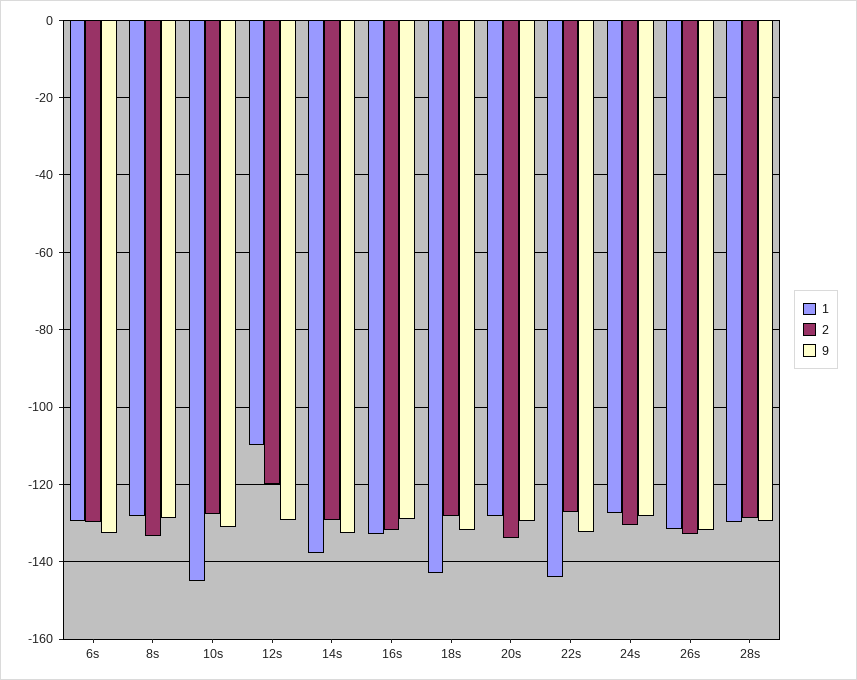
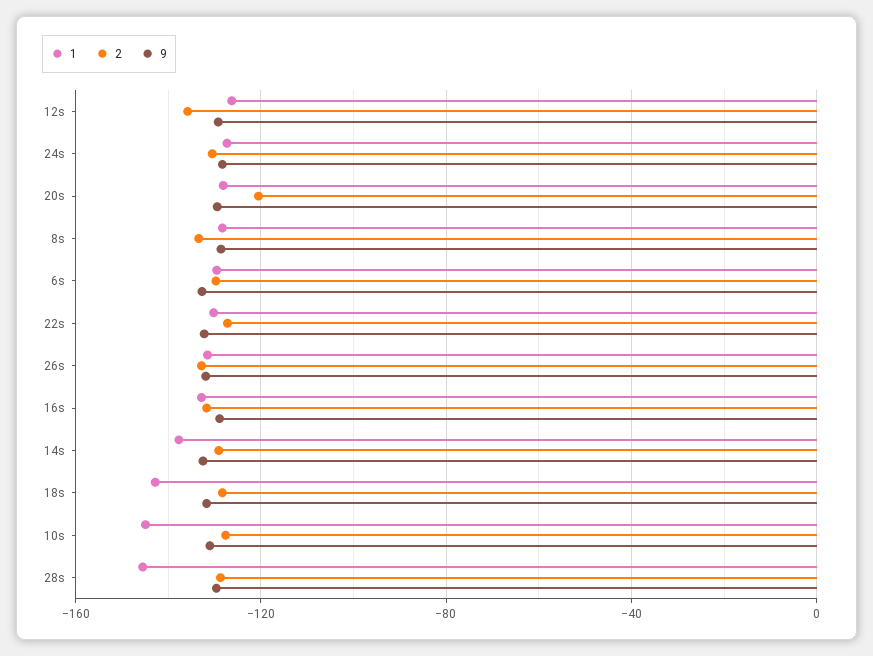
  {
    "1": {
      "6s": -130,
      "8s": -128,
      "10s": -144,
-     "12s": -110,
+     "12s": -125,
      "14s": -138,
      "16s": -132,
      "18s": -142,
      "20s": -128,
-     "22s": -144,
+     "22s": -130,
      "24s": -128,
      "26s": -132,
-     "28s": -130
+     "28s": -145
    },
    "2": {
      "6s": -130,
      "8s": -134,
      "10s": -128,
-     "12s": -120,
+     "12s": -135,
      "14s": -130,
      "16s": -132,
      "18s": -128,
-     "20s": -134,
+     "20s": -120,
      "22s": -128,
      "24s": -130,
      "26s": -132,
      "28s": -128
    },
    "9": {
      "6s": -132,
      "8s": -128,
      "10s": -132,
      "12s": -130,
      "14s": -132,
      "16s": -128,
      "18s": -132,
      "20s": -130,
      "22s": -132,
      "24s": -128,
      "26s": -132,
      "28s": -130
    }
  }

